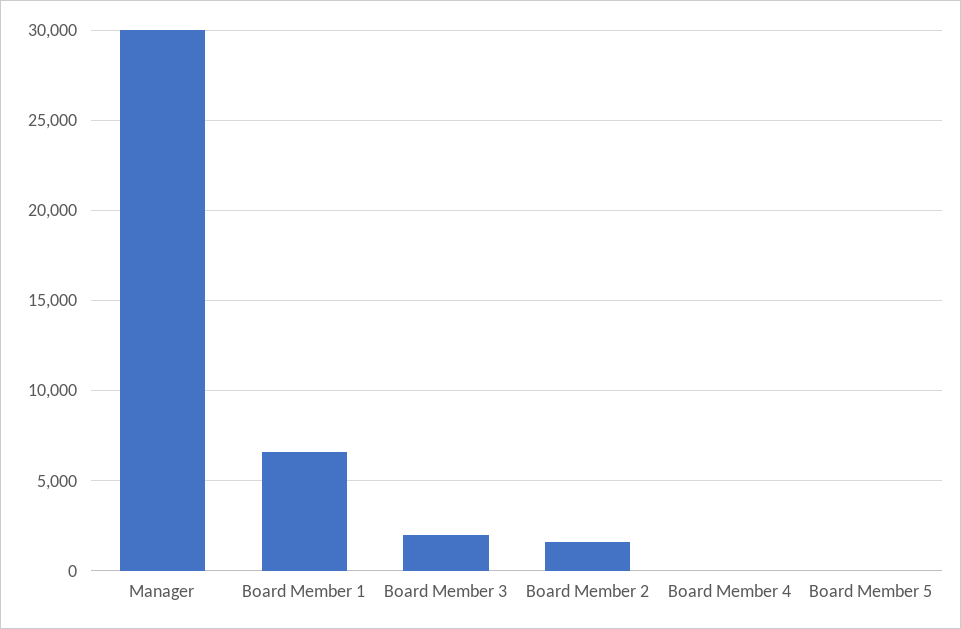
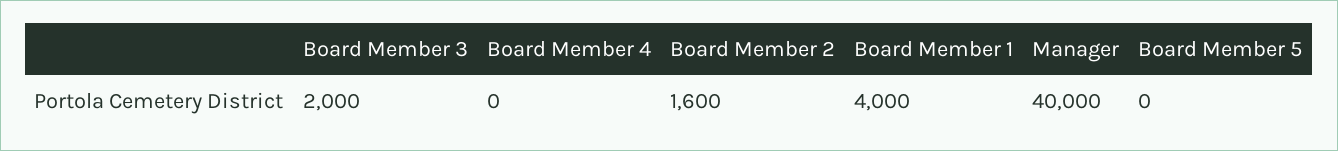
  {
-   "Manager": 30000,
+   "Manager": 40000,
-   "Board Member 1": 6500,
+   "Board Member 1": 4000,
    "Board Member 3": 2000,
    "Board Member 2": 1600,
    "Board Member 4": 0,
    "Board Member 5": 0
  }

